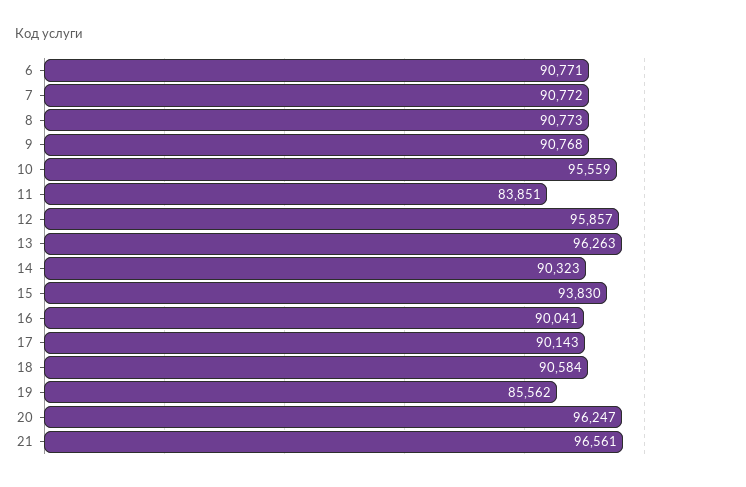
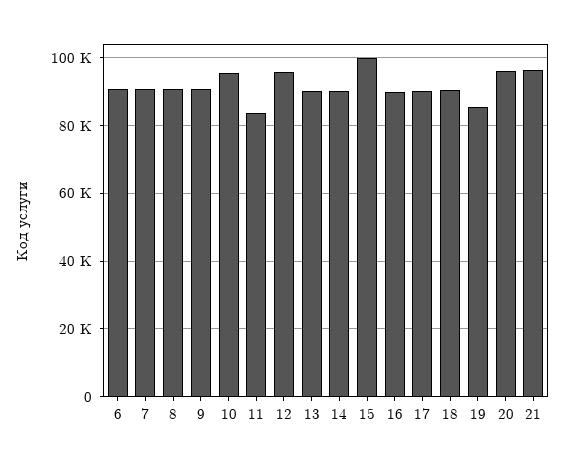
  {
    "6": 90771,
    "7": 90772,
    "8": 90773,
    "9": 90768,
    "10": 95559,
    "11": 83851,
    "12": 95857,
-   "13": 96263,
+   "13": 90000,
    "14": 90323,
-   "15": 93830,
+   "15": 100000,
    "16": 90041,
    "17": 90143,
    "18": 90584,
    "19": 85562,
    "20": 96247,
    "21": 96561
  }

